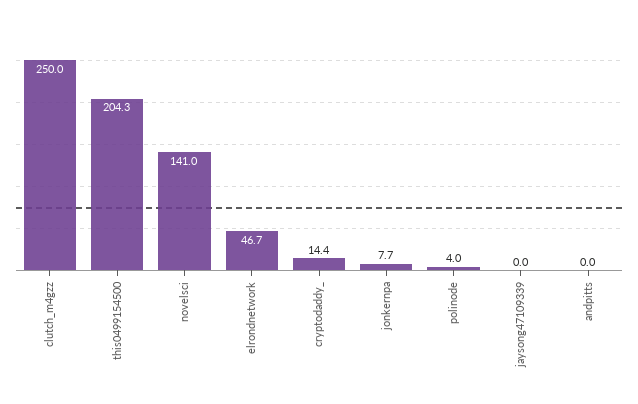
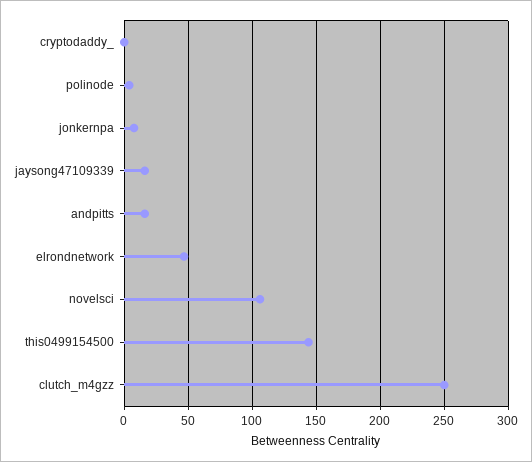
  {
    "clutch_m4gzz": 250,
-   "this0499154500": 204.3,
+   "this0499154500": 145,
-   "novelsci": 141,
+   "novelsci": 105,
    "elrondnetwork": 46.7,
-   "cryptodaddy_": 14.4,
+   "cryptodaddy_": 0,
    "jonkernpa": 7.7,
    "polinode": 4,
-   "jaysong47109339": 0,
+   "jaysong47109339": 15,
-   "andpitts": 0
+   "andpitts": 15
  }

